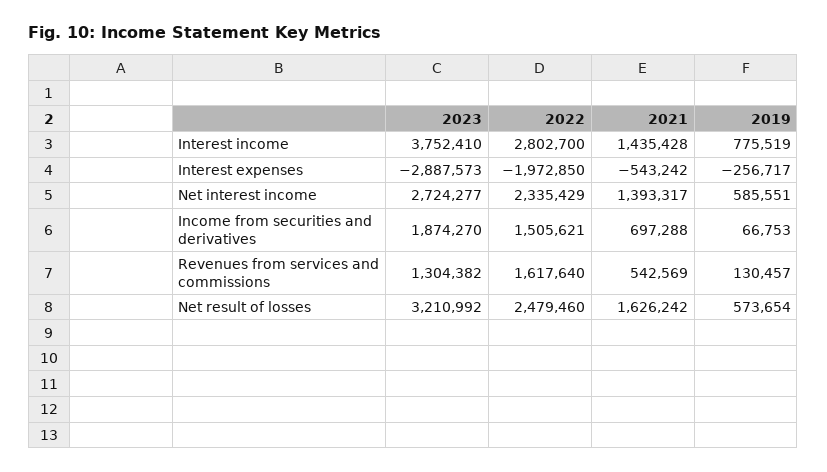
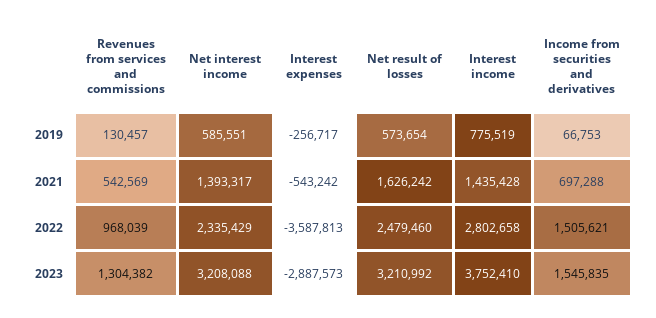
  {
    "2023": {
      "Interest income": 3752410,
      "Interest expenses": -2887573,
-     "Net interest income": 2724277,
+     "Net interest income": 3208088,
-     "Income from securities and derivatives": 1874270,
+     "Income from securities and derivatives": 1545835,
      "Revenues from services and commissions": 1304382,
      "Net result of losses": 3210992
    },
    "2022": {
-     "Interest income": 2802700,
+     "Interest income": 2802658,
-     "Interest expenses": -1972850,
+     "Interest expenses": -3587813,
      "Net interest income": 2335429,
      "Income from securities and derivatives": 1505621,
-     "Revenues from services and commissions": 1617640,
+     "Revenues from services and commissions": 968039,
      "Net result of losses": 2479460
    },
    "2021": {
      "Interest income": 1435428,
      "Interest expenses": -543242,
      "Net interest income": 1393317,
      "Income from securities and derivatives": 697288,
      "Revenues from services and commissions": 542569,
      "Net result of losses": 1626242
    },
    "2019": {
      "Interest income": 775519,
      "Interest expenses": -256717,
      "Net interest income": 585551,
      "Income from securities and derivatives": 66753,
      "Revenues from services and commissions": 130457,
      "Net result of losses": 573654
    }
  }

